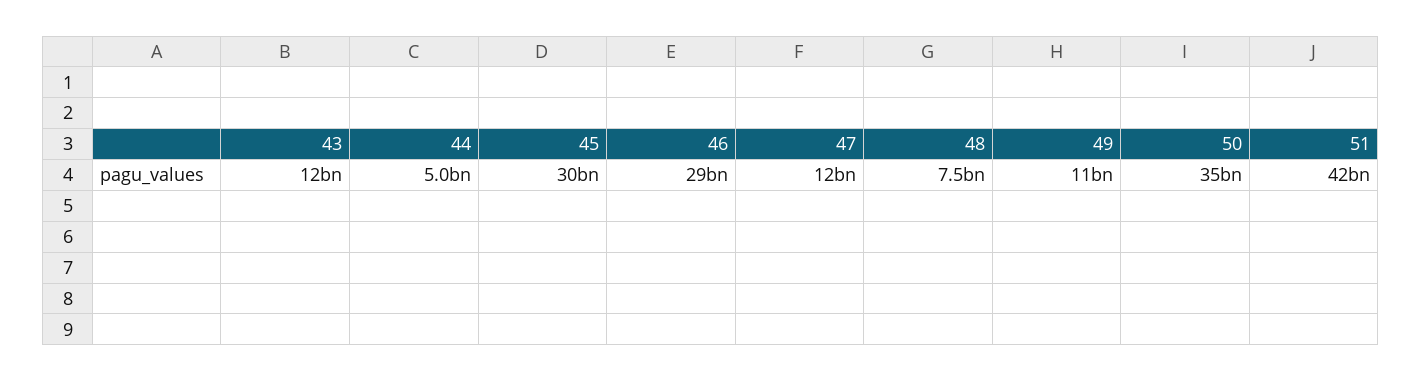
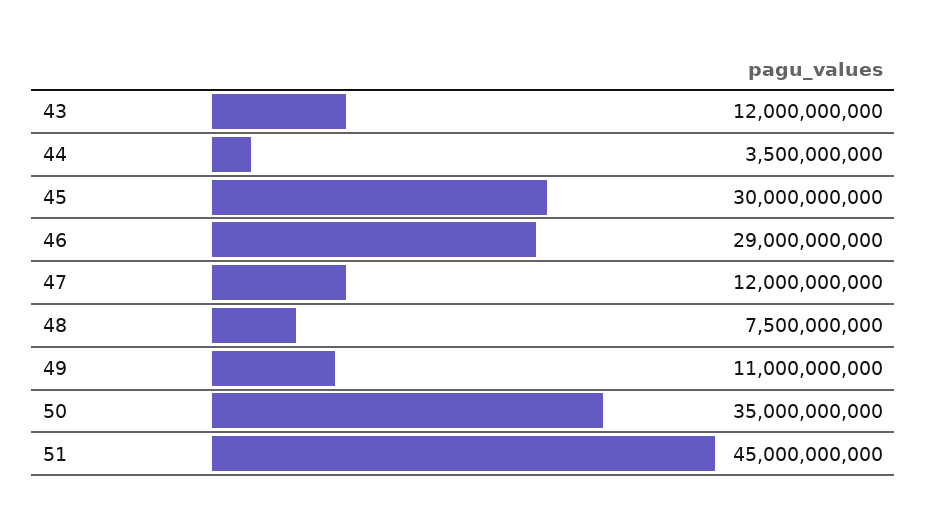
  {
    "43": 12000000000,
-   "44": 5000000000,
+   "44": 3500000000,
    "45": 30000000000,
    "46": 29000000000,
    "47": 12000000000,
    "48": 7500000000,
    "49": 11000000000,
    "50": 35000000000,
-   "51": 42000000000
+   "51": 45000000000
  }

